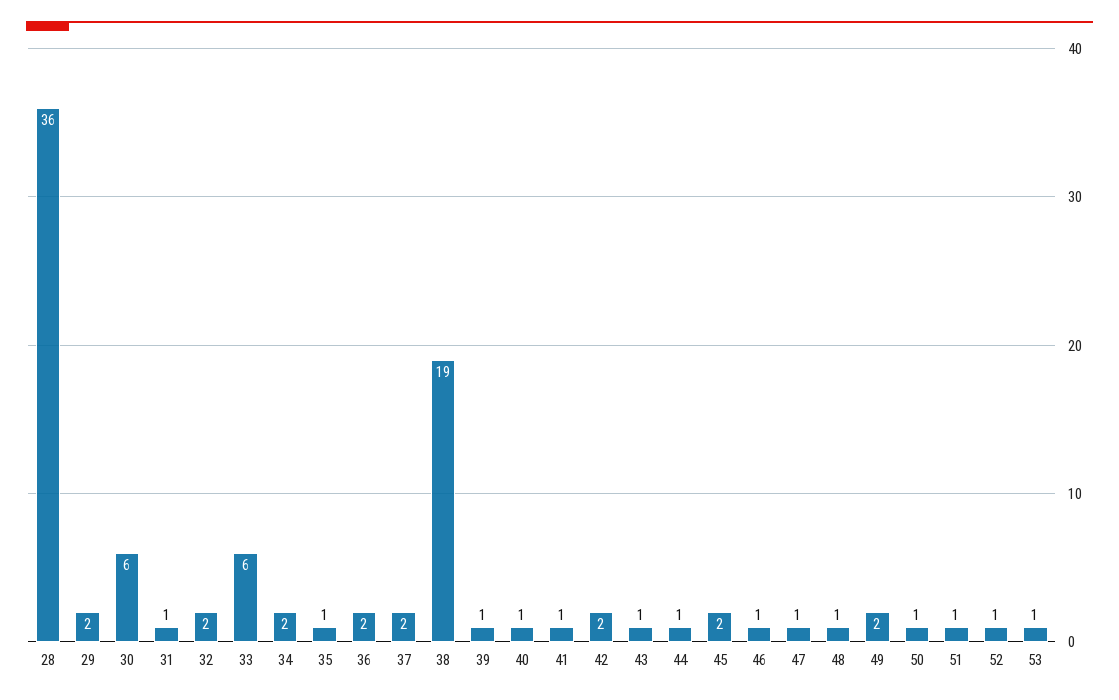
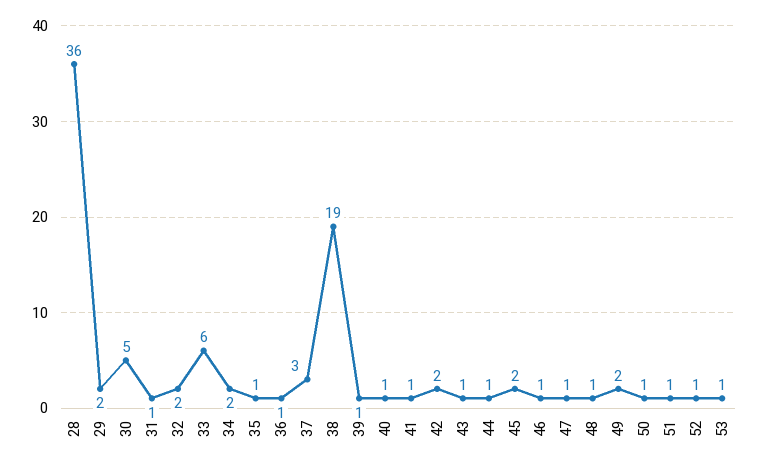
  {
    "28": 36,
    "29": 2,
-   "30": 6,
+   "30": 5,
    "31": 1,
    "32": 2,
    "33": 6,
    "34": 2,
    "35": 1,
-   "36": 2,
+   "36": 1,
-   "37": 2,
+   "37": 3,
    "38": 19,
    "39": 1,
    "40": 1,
    "41": 1,
    "42": 2,
    "43": 1,
    "44": 1,
    "45": 2,
    "46": 1,
    "47": 1,
    "48": 1,
    "49": 2,
    "50": 1,
    "51": 1,
    "52": 1,
    "53": 1
  }

